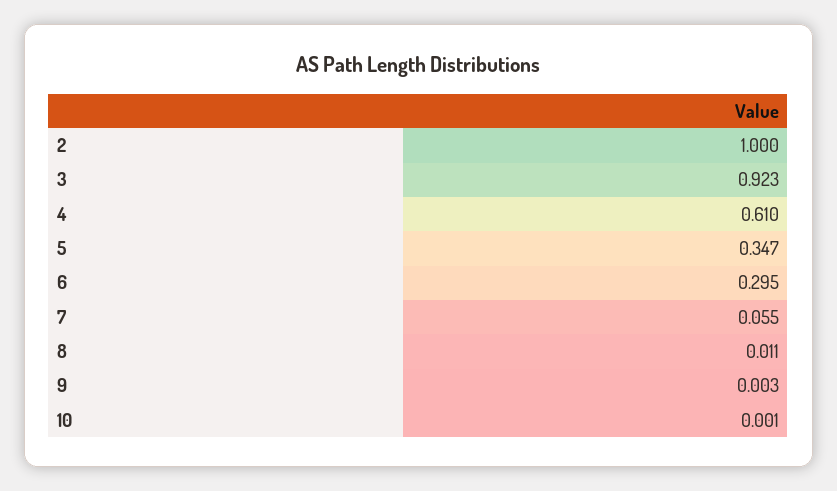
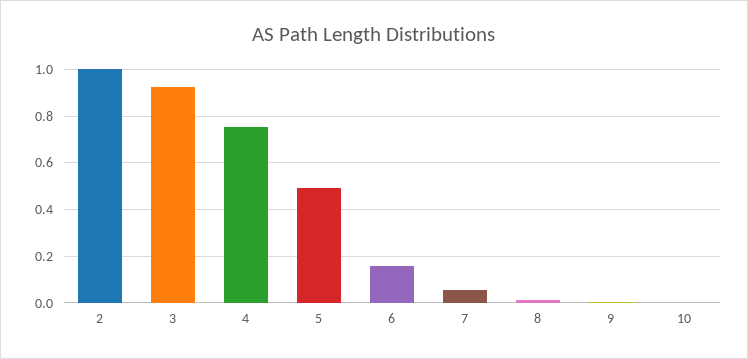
  {
    "2": 1,
    "3": 0.923,
-   "4": 0.61,
+   "4": 0.75,
-   "5": 0.347,
+   "5": 0.5,
-   "6": 0.295,
+   "6": 0.15,
    "7": 0.055,
    "8": 0.011,
    "9": 0.003,
    "10": 0.001
  }

